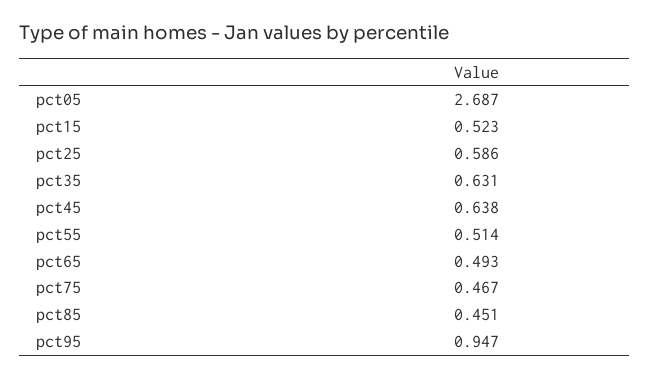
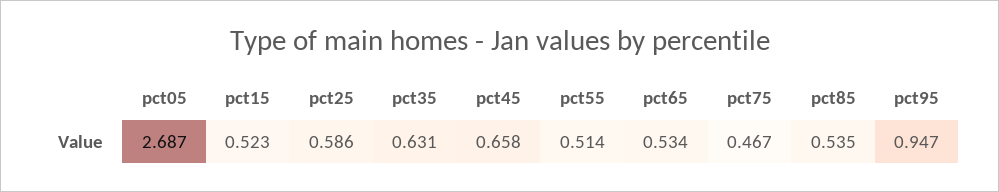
  {
    "pct05": 2.687,
    "pct15": 0.523,
    "pct25": 0.586,
    "pct35": 0.631,
-   "pct45": 0.638,
+   "pct45": 0.658,
    "pct55": 0.514,
-   "pct65": 0.493,
+   "pct65": 0.534,
    "pct75": 0.467,
-   "pct85": 0.451,
+   "pct85": 0.535,
    "pct95": 0.947
  }

